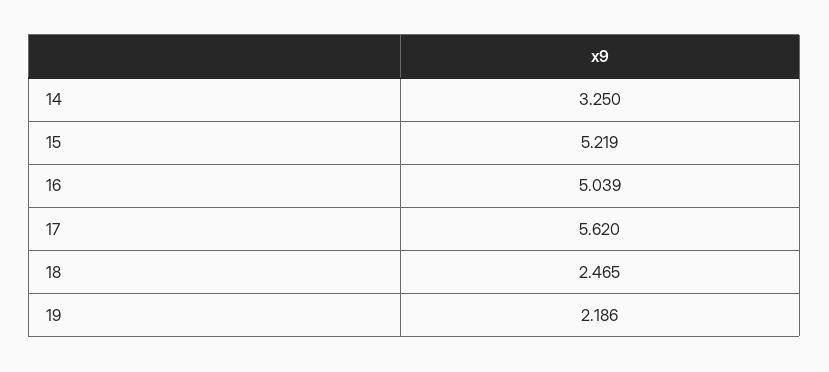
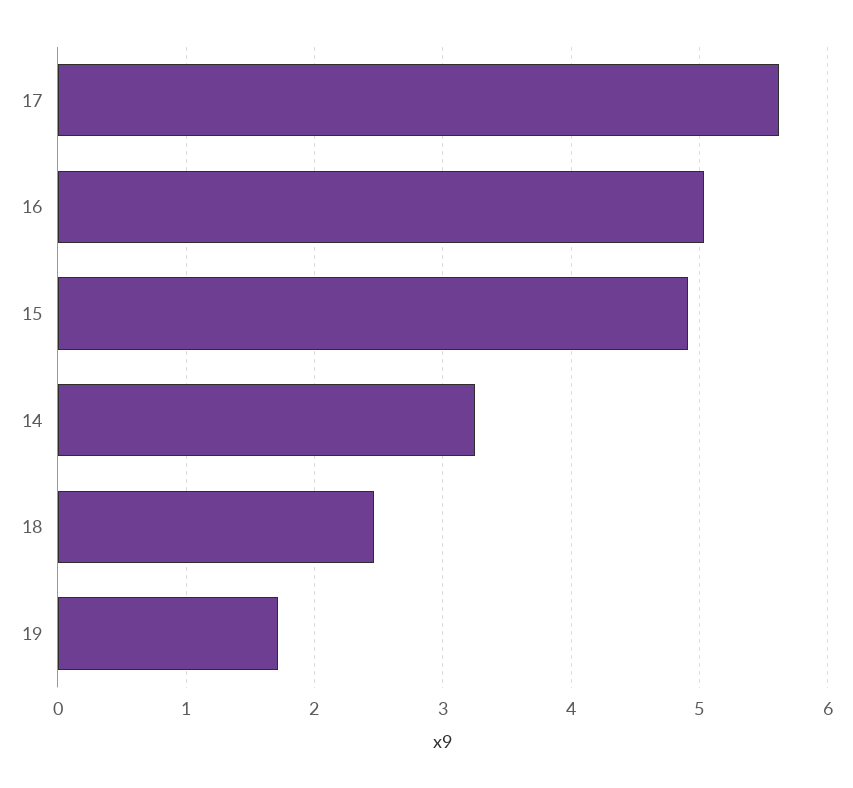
  {
    "14": 3.25,
-   "15": 5.219,
+   "15": 4.9,
    "16": 5.039,
    "17": 5.62,
    "18": 2.465,
-   "19": 2.186
+   "19": 1.7
  }

